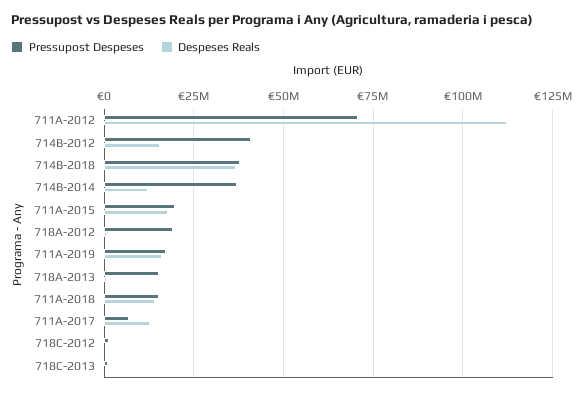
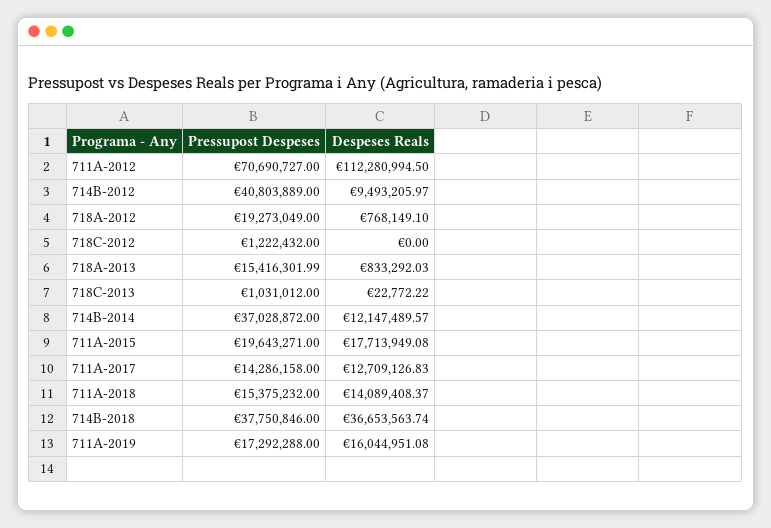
  {
    "Pressupost Despeses": {
      "711A-2012": 70690727,
      "714B-2012": 40803889,
      "714B-2018": 37750846,
      "714B-2014": 37028872,
      "711A-2015": 19643271,
      "718A-2012": 19273049,
      "711A-2019": 17292288,
      "718A-2013": 15416301.99,
      "711A-2018": 15375232,
-     "711A-2017": 7500000,
+     "711A-2017": 14286158,
      "718C-2012": 1222432,
      "718C-2013": 1031012
    },
    "Despeses Reals": {
      "711A-2012": 112280994.5,
-     "714B-2012": 15000000,
+     "714B-2012": 9493205.97,
      "714B-2018": 36653563.74,
      "714B-2014": 12147489.57,
      "711A-2015": 17713949.08,
      "718A-2012": 768149.1,
      "711A-2019": 16044951.08,
      "718A-2013": 833292.03,
      "711A-2018": 14089408.37,
      "711A-2017": 12709126.83,
      "718C-2012": 0,
      "718C-2013": 22772.22
    }
  }

